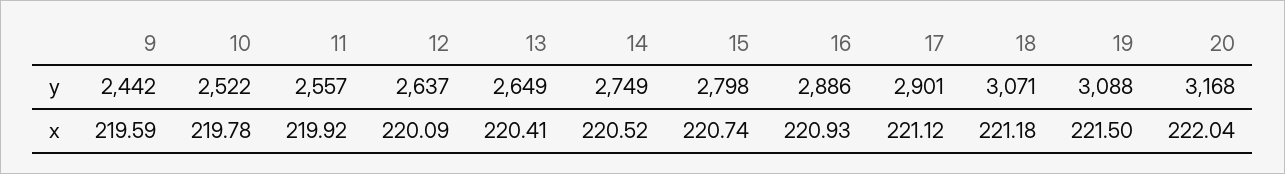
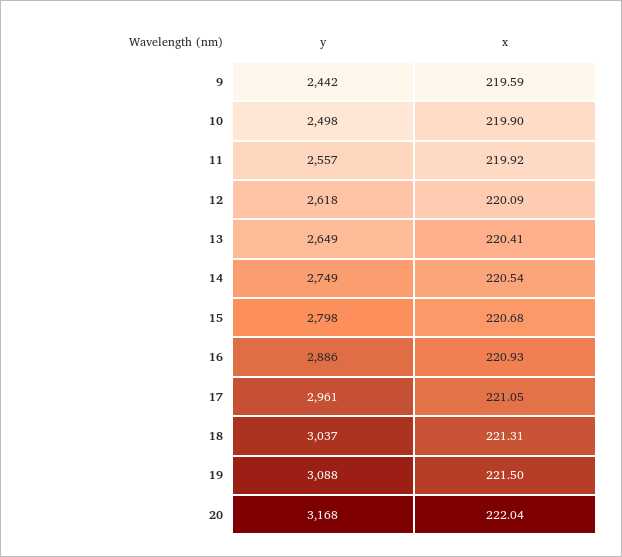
  {
    "9": {
      "y": 2442,
      "x": 219.59
    },
    "10": {
-     "y": 2522,
+     "y": 2498,
-     "x": 219.78
+     "x": 219.9
    },
    "11": {
      "y": 2557,
      "x": 219.92
    },
    "12": {
-     "y": 2637,
+     "y": 2618,
      "x": 220.09
    },
    "13": {
      "y": 2649,
      "x": 220.41
    },
    "14": {
      "y": 2749,
-     "x": 220.52
+     "x": 220.54
    },
    "15": {
      "y": 2798,
-     "x": 220.74
+     "x": 220.68
    },
    "16": {
      "y": 2886,
      "x": 220.93
    },
    "17": {
-     "y": 2901,
+     "y": 2961,
-     "x": 221.12
+     "x": 221.05
    },
    "18": {
-     "y": 3071,
+     "y": 3037,
-     "x": 221.18
+     "x": 221.31
    },
    "19": {
      "y": 3088,
      "x": 221.5
    },
    "20": {
      "y": 3168,
      "x": 222.04
    }
  }

